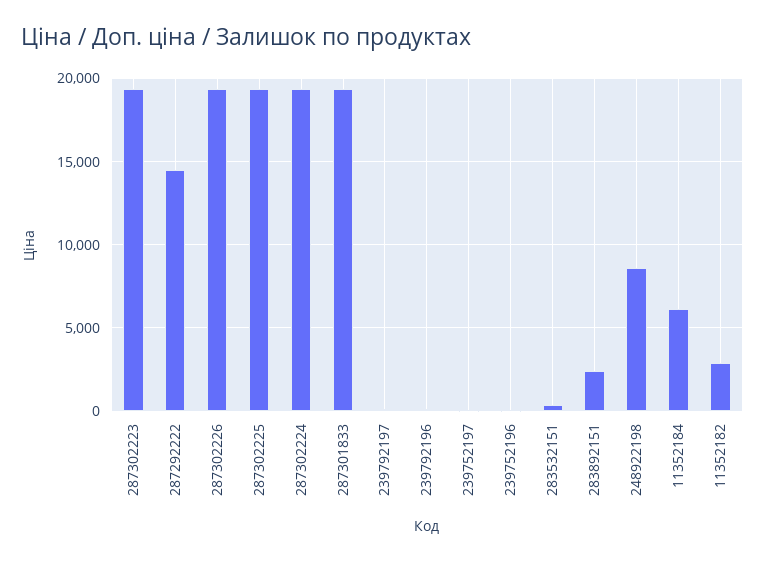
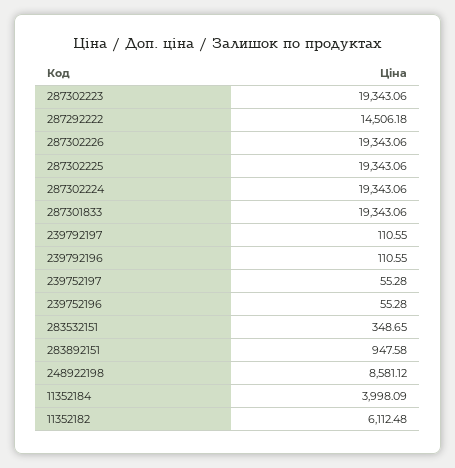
  {
    "287302223": 19343.06,
    "287292222": 14506.18,
    "287302226": 19343.06,
    "287302225": 19343.06,
    "287302224": 19343.06,
    "287301833": 19343.06,
    "239792197": 110.55,
    "239792196": 110.55,
    "239752197": 55.28,
    "239752196": 55.28,
    "283532151": 348.65,
-   "283892151": 2500,
+   "283892151": 947.58,
    "248922198": 8581.12,
-   "11352184": 6000,
+   "11352184": 3998.09,
-   "11352182": 3000
+   "11352182": 6112.48
  }

